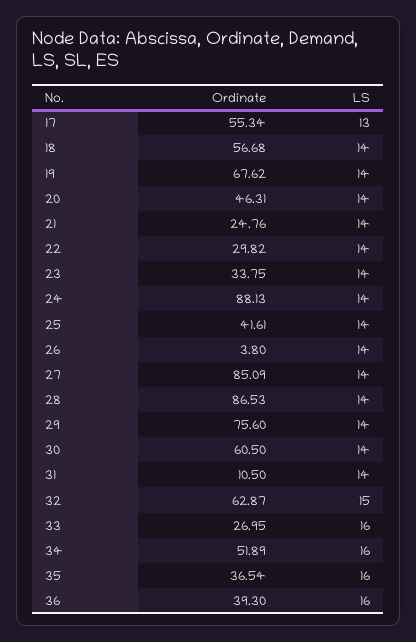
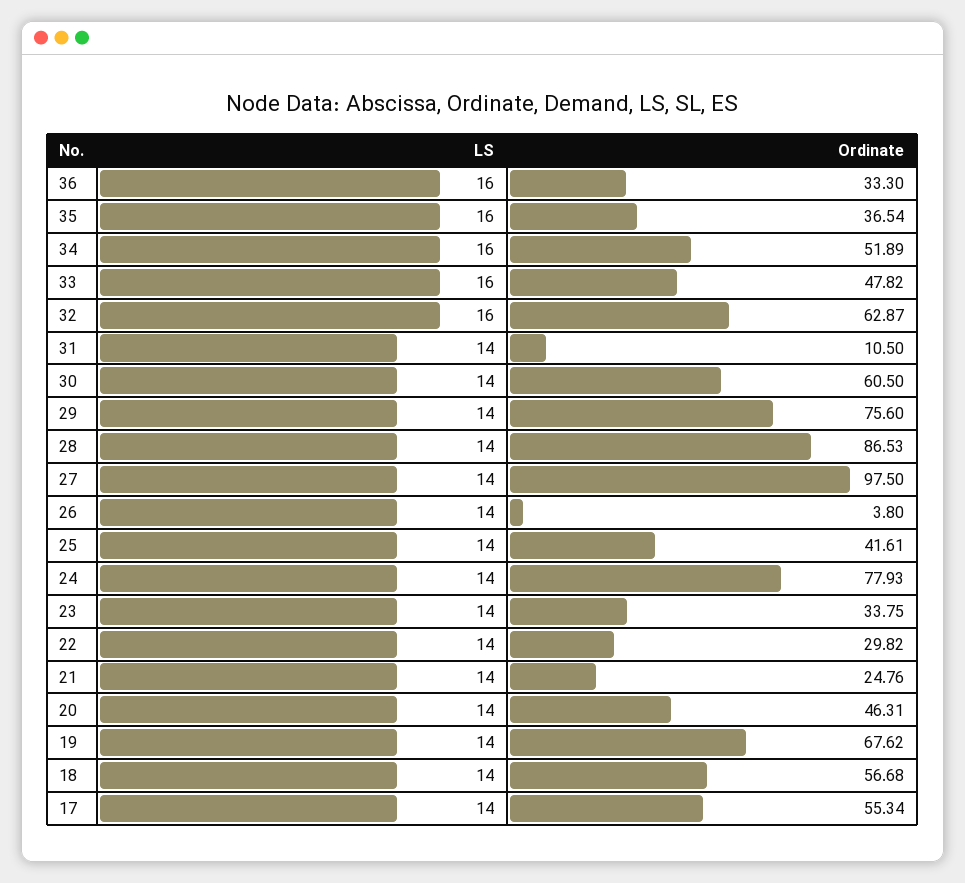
  {
    "Ordinate": {
      "17": 55.34,
      "18": 56.68,
      "19": 67.62,
      "20": 46.31,
      "21": 24.76,
      "22": 29.82,
      "23": 33.75,
-     "24": 88.13,
+     "24": 77.93,
      "25": 41.61,
      "26": 3.8,
-     "27": 85.09,
+     "27": 97.5,
      "28": 86.53,
      "29": 75.6,
      "30": 60.5,
      "31": 10.5,
      "32": 62.87,
-     "33": 26.95,
+     "33": 47.82,
      "34": 51.89,
      "35": 36.54,
-     "36": 39.3
+     "36": 33.3
    },
    "LS": {
-     "17": 13,
+     "17": 14,
      "18": 14,
      "19": 14,
      "20": 14,
      "21": 14,
      "22": 14,
      "23": 14,
      "24": 14,
      "25": 14,
      "26": 14,
      "27": 14,
      "28": 14,
      "29": 14,
      "30": 14,
      "31": 14,
-     "32": 15,
+     "32": 16,
      "33": 16,
      "34": 16,
      "35": 16,
      "36": 16
    }
  }

